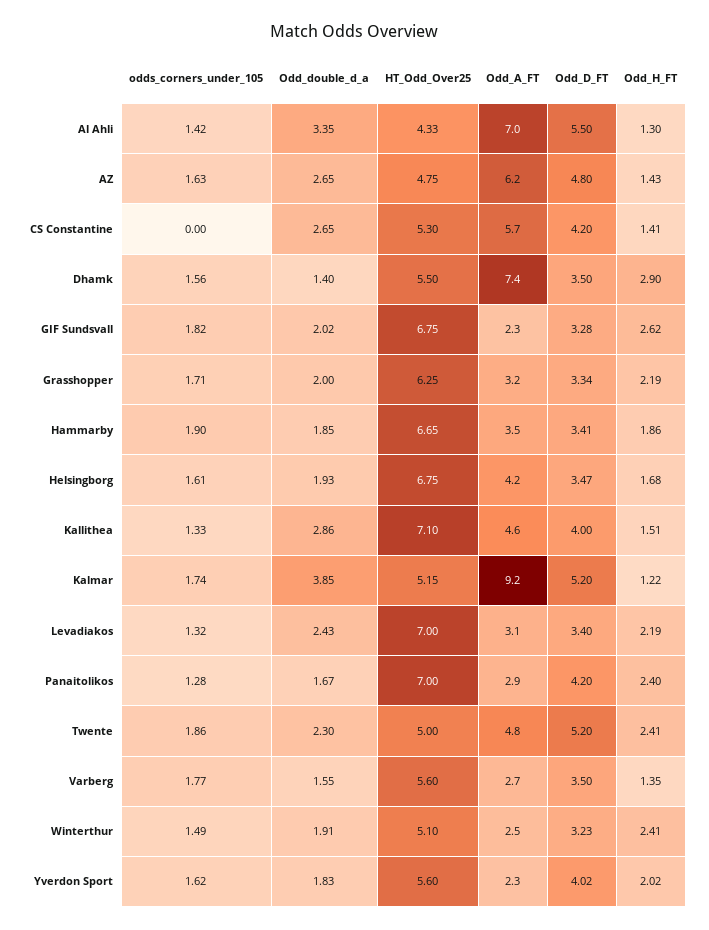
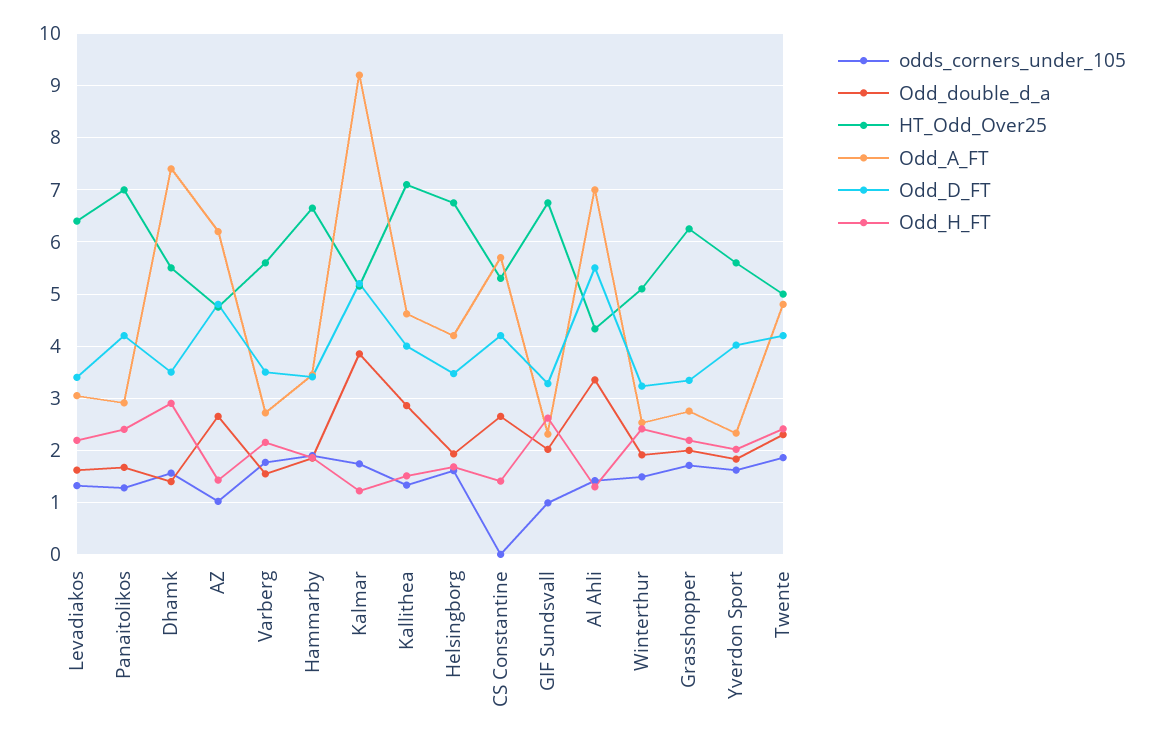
  {
    "odds_corners_under_105": {
      "Al Ahli": 1.42,
-     "AZ": 1.63,
+     "AZ": 1,
      "CS Constantine": 0,
      "Dhamk": 1.56,
-     "GIF Sundsvall": 1.82,
+     "GIF Sundsvall": 1,
      "Grasshopper": 1.71,
      "Hammarby": 1.9,
      "Helsingborg": 1.61,
      "Kallithea": 1.33,
      "Kalmar": 1.74,
      "Levadiakos": 1.32,
      "Panaitolikos": 1.28,
      "Twente": 1.86,
      "Varberg": 1.77,
      "Winterthur": 1.49,
      "Yverdon Sport": 1.62
    },
    "Odd_double_d_a": {
      "Al Ahli": 3.35,
      "AZ": 2.65,
      "CS Constantine": 2.65,
      "Dhamk": 1.4,
      "GIF Sundsvall": 2.02,
      "Grasshopper": 2,
      "Hammarby": 1.85,
      "Helsingborg": 1.93,
      "Kallithea": 2.86,
      "Kalmar": 3.85,
-     "Levadiakos": 2.43,
+     "Levadiakos": 1.6,
      "Panaitolikos": 1.67,
      "Twente": 2.3,
      "Varberg": 1.55,
      "Winterthur": 1.91,
      "Yverdon Sport": 1.83
    },
    "HT_Odd_Over25": {
      "Al Ahli": 4.33,
      "AZ": 4.75,
      "CS Constantine": 5.3,
      "Dhamk": 5.5,
      "GIF Sundsvall": 6.75,
      "Grasshopper": 6.25,
      "Hammarby": 6.65,
      "Helsingborg": 6.75,
      "Kallithea": 7.1,
      "Kalmar": 5.15,
-     "Levadiakos": 7,
+     "Levadiakos": 6.4,
      "Panaitolikos": 7,
      "Twente": 5,
      "Varberg": 5.6,
      "Winterthur": 5.1,
      "Yverdon Sport": 5.6
    },
    "Odd_A_FT": {
      "Al Ahli": 7,
      "AZ": 6.2,
      "CS Constantine": 5.7,
      "Dhamk": 7.4,
      "GIF Sundsvall": 2.3,
-     "Grasshopper": 3.2,
+     "Grasshopper": 2.8,
      "Hammarby": 3.5,
      "Helsingborg": 4.2,
      "Kallithea": 4.6,
      "Kalmar": 9.2,
      "Levadiakos": 3.1,
      "Panaitolikos": 2.9,
      "Twente": 4.8,
      "Varberg": 2.7,
      "Winterthur": 2.5,
      "Yverdon Sport": 2.3
    },
    "Odd_D_FT": {
      "Al Ahli": 5.5,
      "AZ": 4.8,
      "CS Constantine": 4.2,
      "Dhamk": 3.5,
      "GIF Sundsvall": 3.28,
      "Grasshopper": 3.34,
      "Hammarby": 3.41,
      "Helsingborg": 3.47,
      "Kallithea": 4,
      "Kalmar": 5.2,
      "Levadiakos": 3.4,
      "Panaitolikos": 4.2,
-     "Twente": 5.2,
+     "Twente": 4.2,
      "Varberg": 3.5,
      "Winterthur": 3.23,
      "Yverdon Sport": 4.02
    },
    "Odd_H_FT": {
      "Al Ahli": 1.3,
      "AZ": 1.43,
      "CS Constantine": 1.41,
      "Dhamk": 2.9,
      "GIF Sundsvall": 2.62,
      "Grasshopper": 2.19,
      "Hammarby": 1.86,
      "Helsingborg": 1.68,
      "Kallithea": 1.51,
      "Kalmar": 1.22,
      "Levadiakos": 2.19,
      "Panaitolikos": 2.4,
      "Twente": 2.41,
-     "Varberg": 1.35,
+     "Varberg": 2.2,
      "Winterthur": 2.41,
      "Yverdon Sport": 2.02
    }
  }

